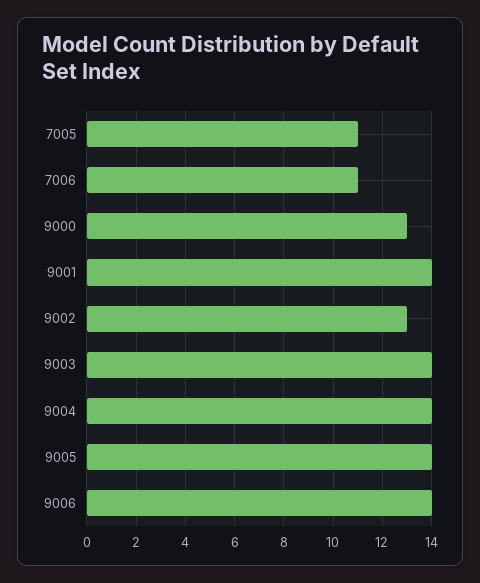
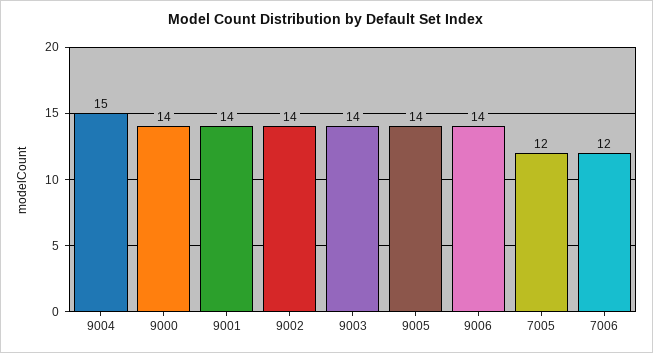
  {
-   "7005": 11,
+   "7005": 12,
-   "7006": 11,
+   "7006": 12,
-   "9000": 13,
+   "9000": 14,
    "9001": 14,
-   "9002": 13,
+   "9002": 14,
    "9003": 14,
-   "9004": 14,
+   "9004": 15,
    "9005": 14,
    "9006": 14
  }

